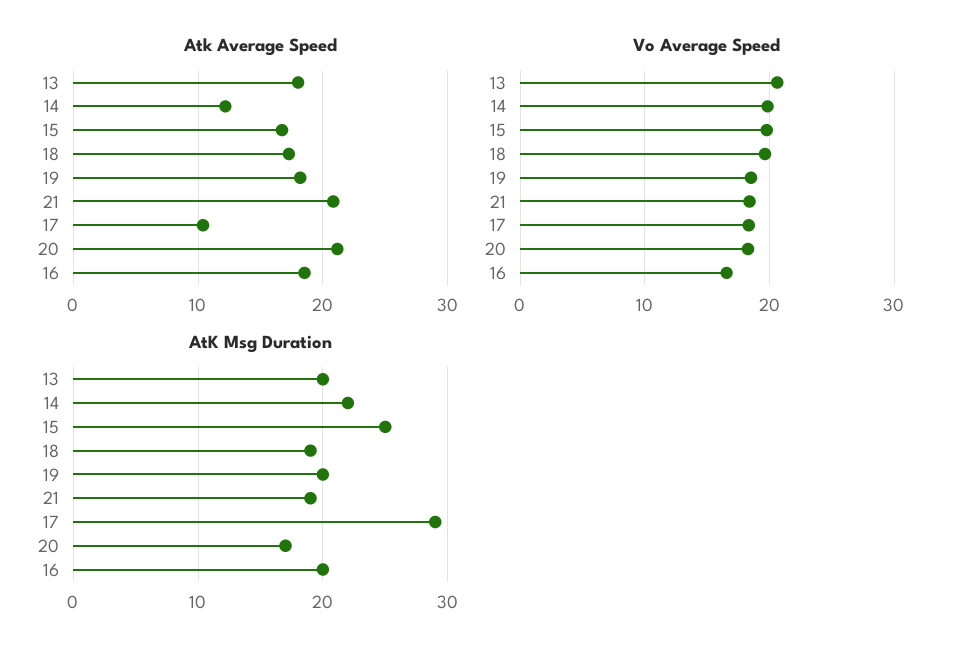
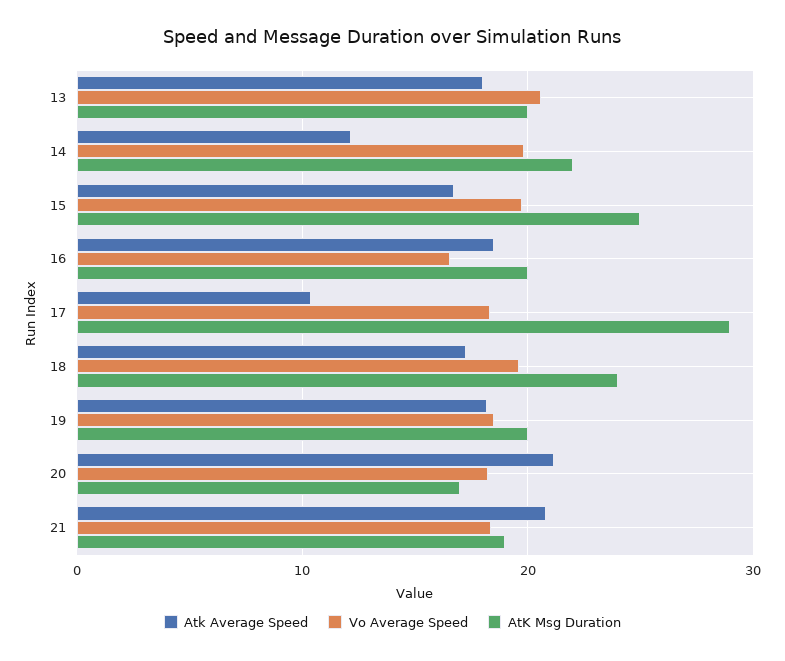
  {
    "Atk Average Speed": {
      "13": 18,
      "14": 12,
      "15": 17,
      "18": 17,
      "19": 18,
      "21": 21,
      "17": 10,
      "20": 21,
      "16": 19
    },
    "Vo Average Speed": {
      "13": 21,
      "14": 20,
      "15": 20,
      "18": 20,
      "19": 19,
      "21": 18,
      "17": 18,
      "20": 18,
      "16": 17
    },
    "AtK Msg Duration": {
      "13": 20,
      "14": 22,
      "15": 25,
-     "18": 19,
+     "18": 24,
      "19": 20,
      "21": 19,
      "17": 29,
      "20": 17,
      "16": 20
    }
  }

